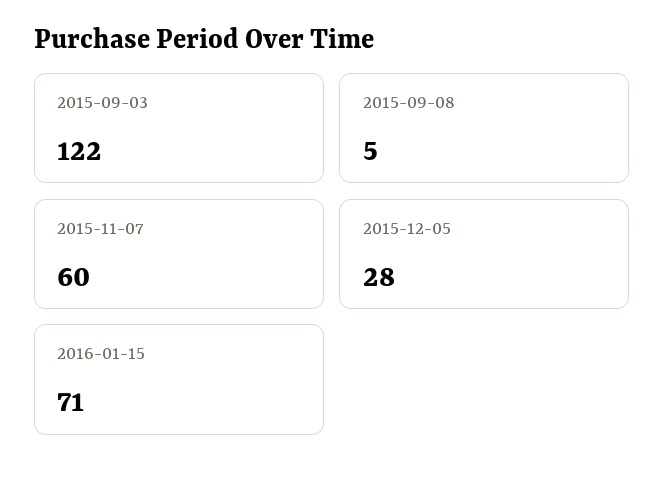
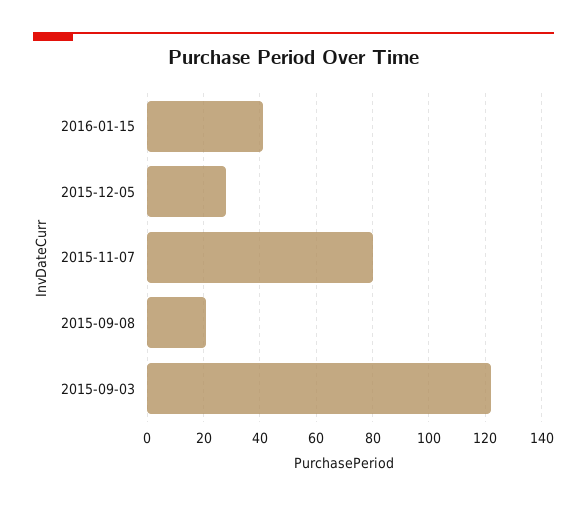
  {
    "2015-09-03": 122,
-   "2015-09-08": 5,
+   "2015-09-08": 20,
-   "2015-11-07": 60,
+   "2015-11-07": 80,
    "2015-12-05": 28,
-   "2016-01-15": 71
+   "2016-01-15": 40
  }

